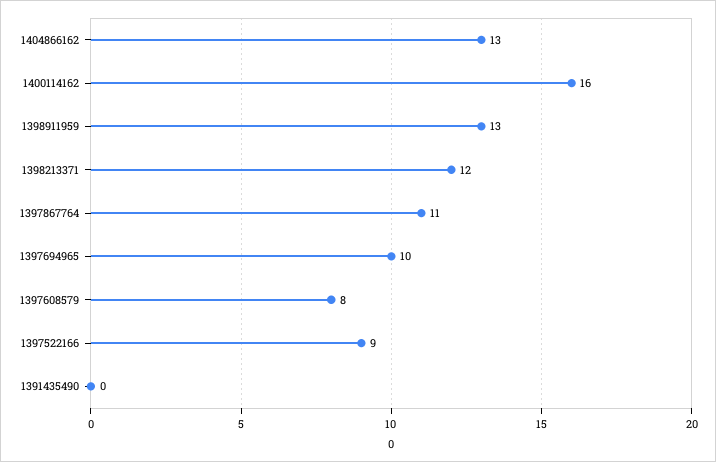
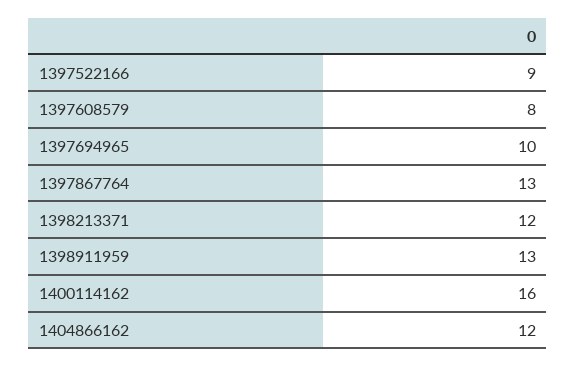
  {
-   "1404866162": 13,
+   "1404866162": 12,
    "1400114162": 16,
    "1398911959": 13,
    "1398213371": 12,
-   "1397867764": 11,
+   "1397867764": 13,
    "1397694965": 10,
    "1397608579": 8,
-   "1397522166": 9,
+   "1397522166": 9
-   "1391435490": 0
  }

